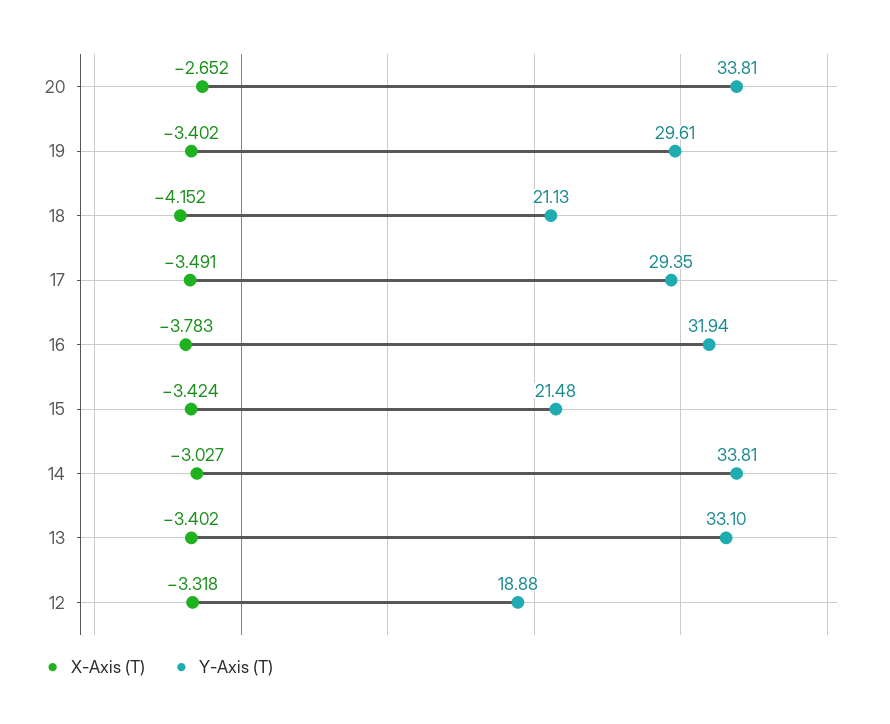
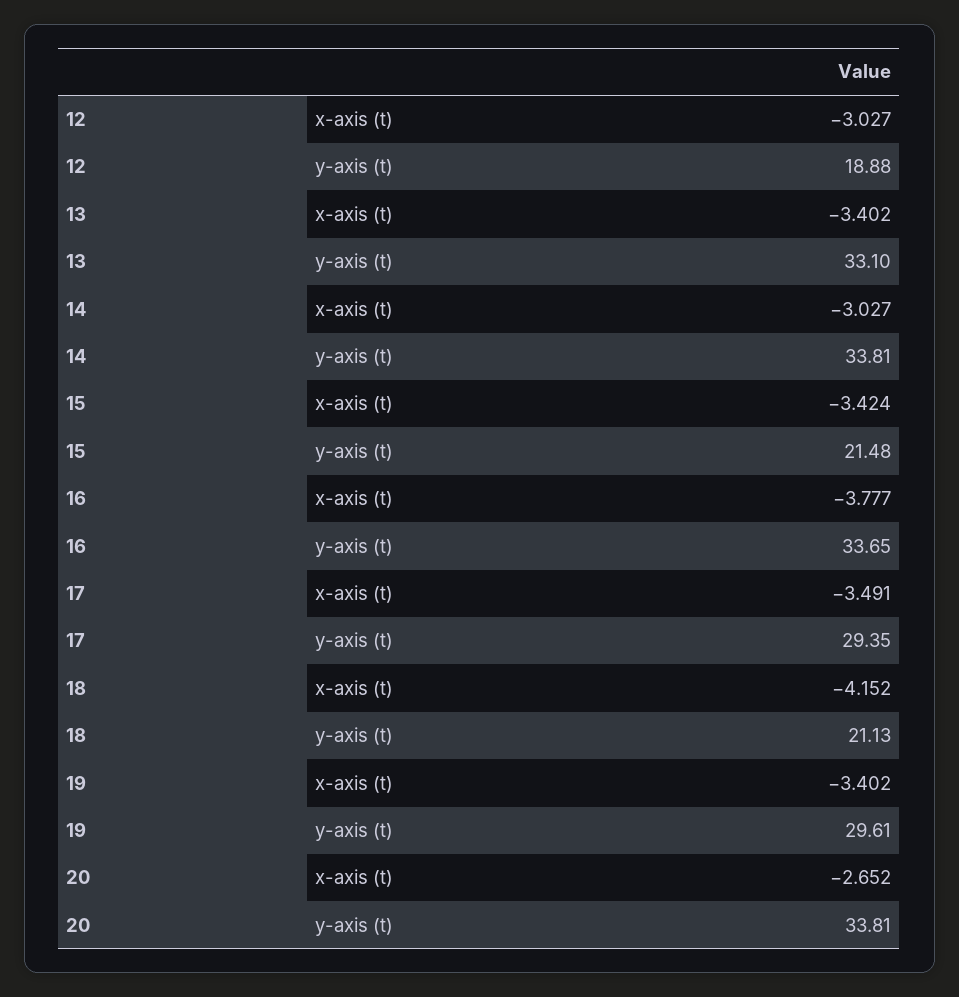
  {
    "X-Axis (T)": {
      "20": -2.652,
      "19": -3.402,
      "18": -4.152,
      "17": -3.491,
-     "16": -3.783,
+     "16": -3.777,
      "15": -3.424,
      "14": -3.027,
      "13": -3.402,
-     "12": -3.318
+     "12": -3.027
    },
    "Y-Axis (T)": {
      "20": 33.81,
      "19": 29.61,
      "18": 21.13,
      "17": 29.35,
-     "16": 31.94,
+     "16": 33.65,
      "15": 21.48,
      "14": 33.81,
      "13": 33.1,
      "12": 18.88
    }
  }

